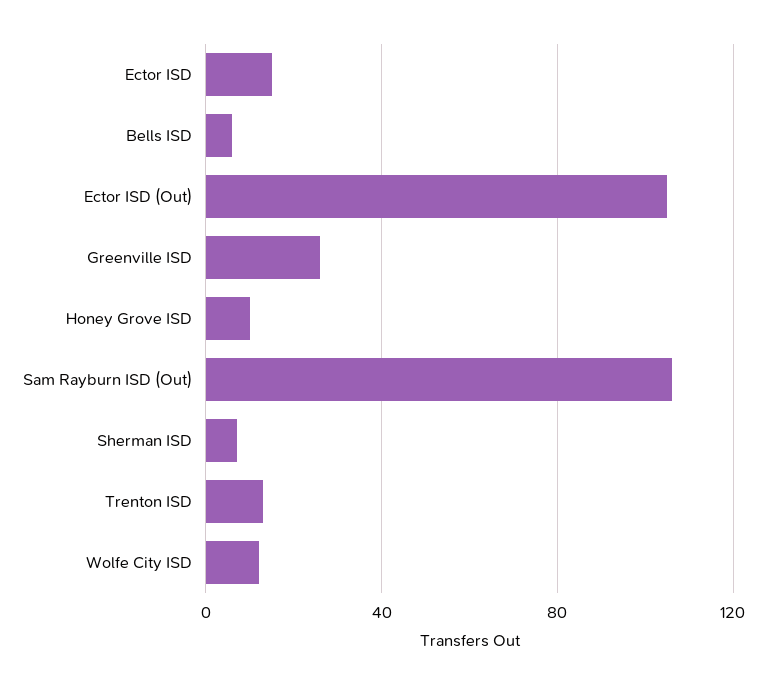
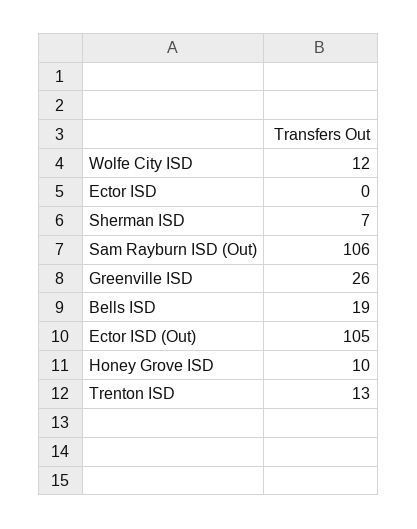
  {
-   "Ector ISD": 15,
+   "Ector ISD": 0,
-   "Bells ISD": 5,
+   "Bells ISD": 19,
    "Ector ISD (Out)": 105,
    "Greenville ISD": 26,
    "Honey Grove ISD": 10,
    "Sam Rayburn ISD (Out)": 106,
    "Sherman ISD": 7,
    "Trenton ISD": 13,
    "Wolfe City ISD": 12
  }

